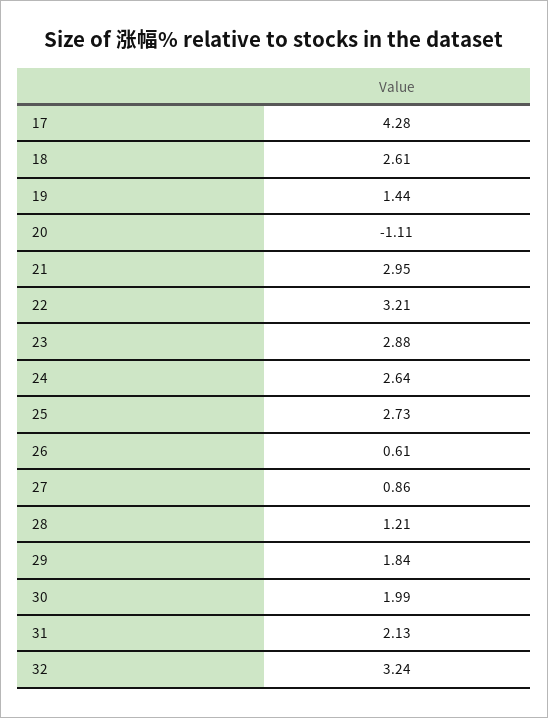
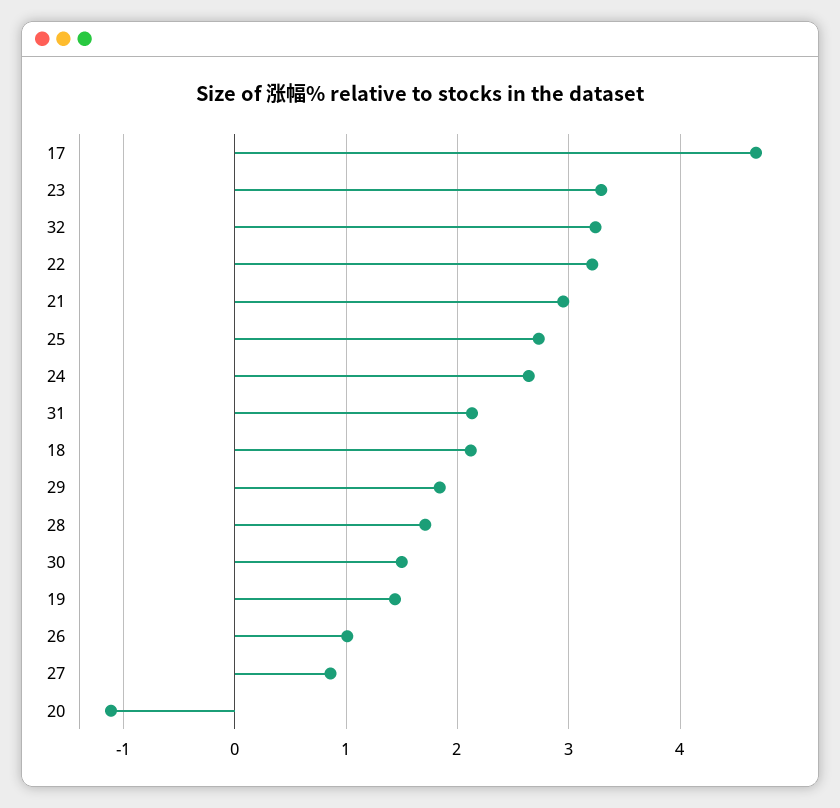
  {
-   "17": 4.28,
+   "17": 4.7,
-   "18": 2.61,
+   "18": 2.1,
    "19": 1.44,
    "20": -1.11,
    "21": 2.95,
    "22": 3.21,
-   "23": 2.88,
+   "23": 3.3,
    "24": 2.64,
    "25": 2.73,
-   "26": 0.61,
+   "26": 1,
    "27": 0.86,
-   "28": 1.21,
+   "28": 1.7,
    "29": 1.84,
-   "30": 1.99,
+   "30": 1.5,
    "31": 2.13,
    "32": 3.24
  }

